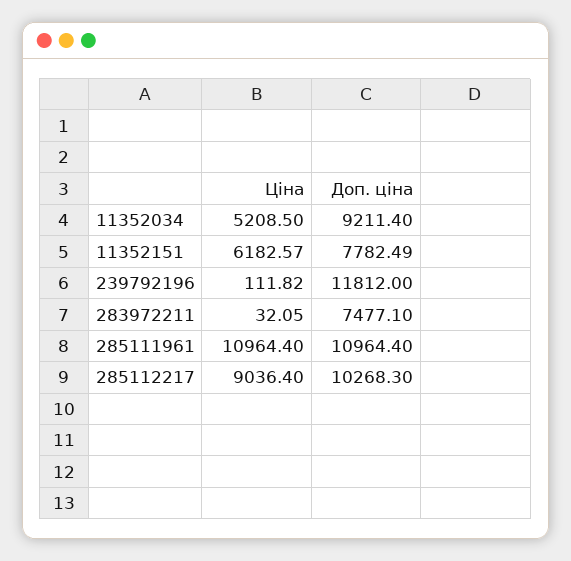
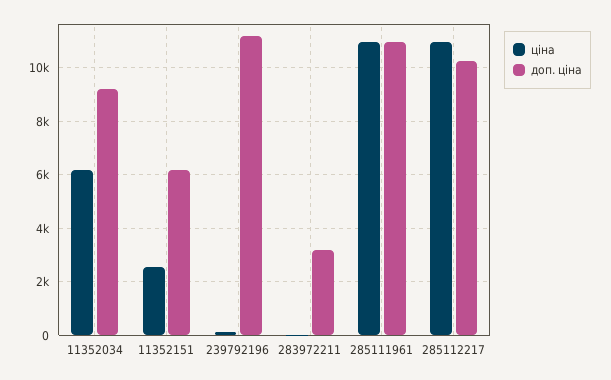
  {
    "Ціна": {
-     "11352034": 5208.5,
+     "11352034": 6250,
-     "11352151": 6182.57,
+     "11352151": 2500,
      "239792196": 111.82,
      "283972211": 32.05,
      "285111961": 10964.4,
-     "285112217": 9036.4
+     "285112217": 11000
    },
    "Доп. ціна": {
      "11352034": 9211.4,
-     "11352151": 7782.49,
+     "11352151": 6250,
-     "239792196": 11812,
+     "239792196": 11250,
-     "283972211": 7477.1,
+     "283972211": 3250,
      "285111961": 10964.4,
      "285112217": 10268.3
    }
  }

